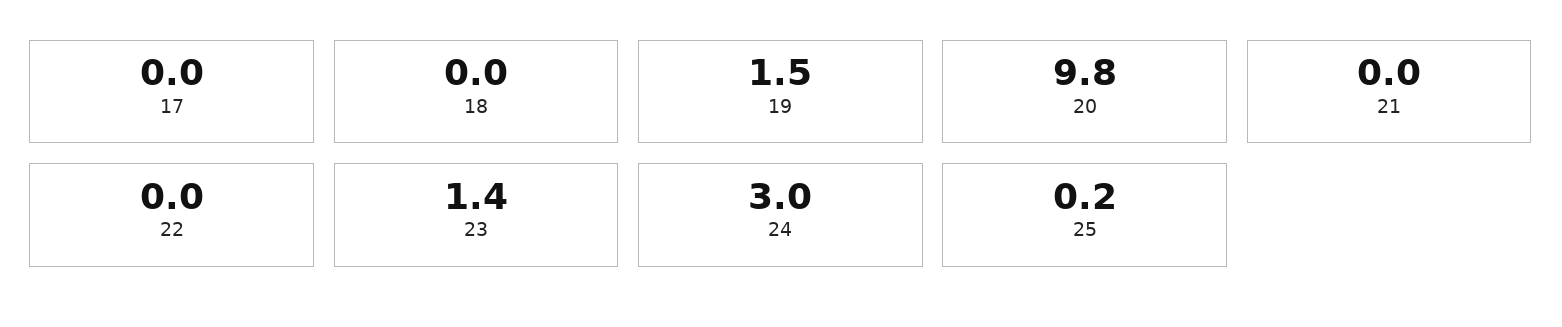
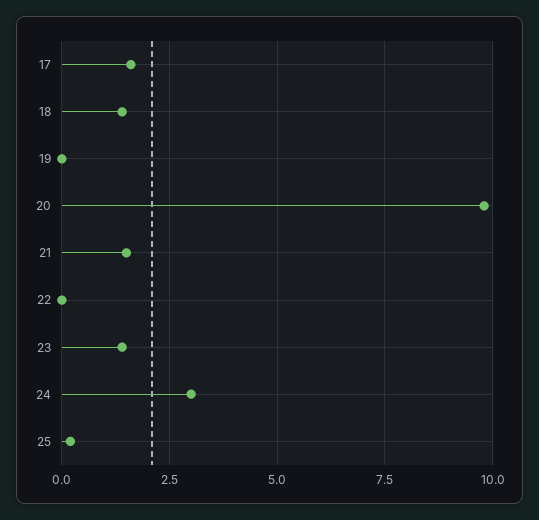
  {
-   "17": 0,
+   "17": 1.5,
-   "18": 0,
+   "18": 1.5,
-   "19": 1.5,
+   "19": 0,
    "20": 9.8,
-   "21": 0,
+   "21": 1.5,
    "22": 0,
    "23": 1.4,
    "24": 3,
    "25": 0.2
  }

